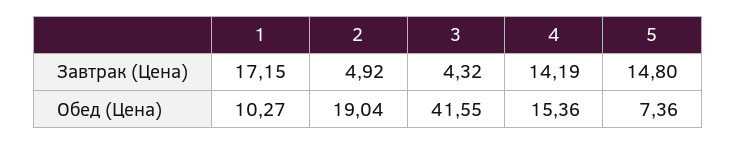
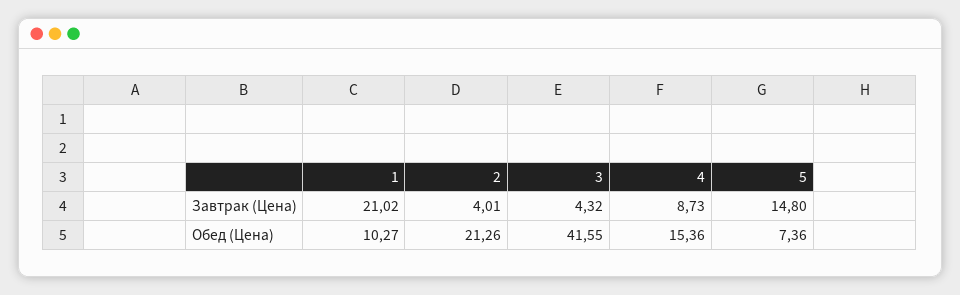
  {
    "1": {
-     "Завтрак (Цена)": 17.15,
+     "Завтрак (Цена)": 21.02,
      "Обед (Цена)": 10.27
    },
    "2": {
-     "Завтрак (Цена)": 4.92,
+     "Завтрак (Цена)": 4.01,
-     "Обед (Цена)": 19.04
+     "Обед (Цена)": 21.26
    },
    "3": {
      "Завтрак (Цена)": 4.32,
      "Обед (Цена)": 41.55
    },
    "4": {
-     "Завтрак (Цена)": 14.19,
+     "Завтрак (Цена)": 8.73,
      "Обед (Цена)": 15.36
    },
    "5": {
      "Завтрак (Цена)": 14.8,
      "Обед (Цена)": 7.36
    }
  }

